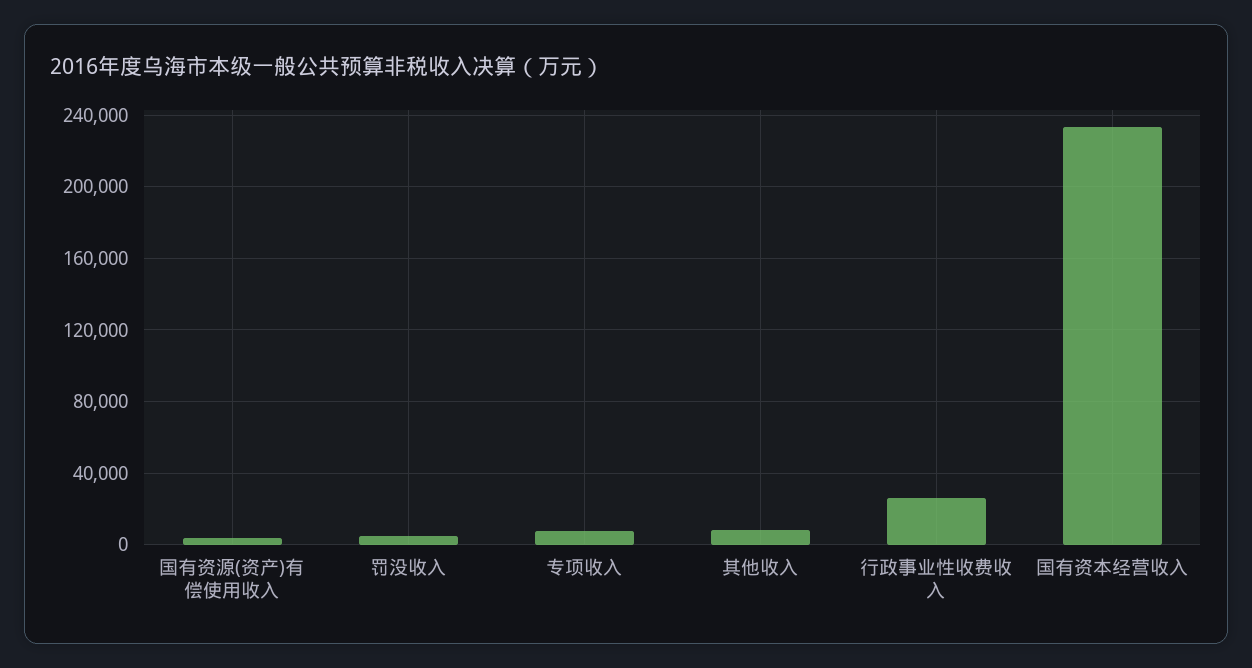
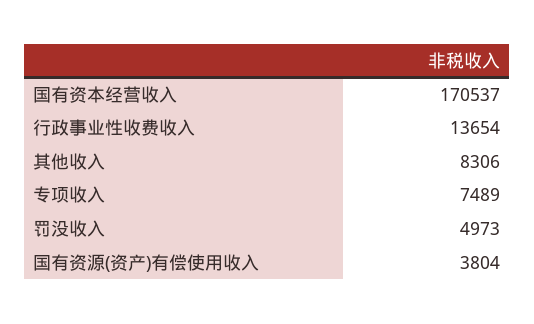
  {
    "国有资源(资产)有偿使用收入": 3804,
    "罚没收入": 4973,
    "专项收入": 7489,
    "其他收入": 8306,
-   "行政事业性收费收入": 25000,
+   "行政事业性收费收入": 13654,
-   "国有资本经营收入": 235000
+   "国有资本经营收入": 170537
  }

